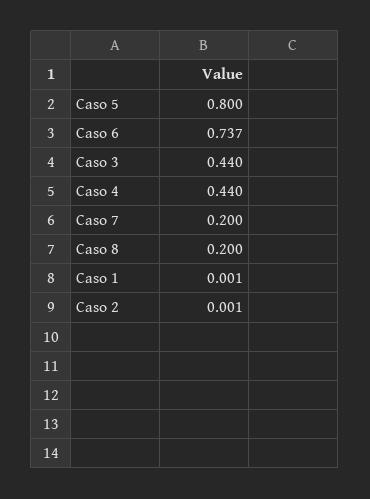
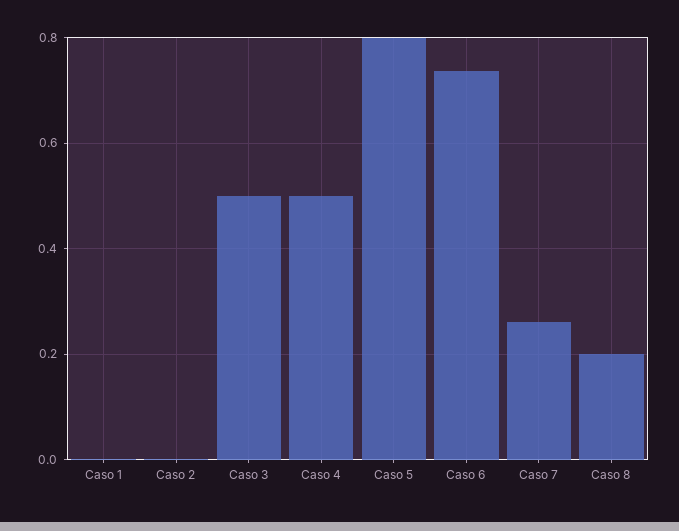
  {
    "Caso 5": 0.8,
    "Caso 6": 0.737,
-   "Caso 3": 0.44,
+   "Caso 3": 0.5,
-   "Caso 4": 0.44,
+   "Caso 4": 0.5,
-   "Caso 7": 0.2,
+   "Caso 7": 0.26,
    "Caso 8": 0.2,
    "Caso 1": 0.001,
    "Caso 2": 0.001
  }

